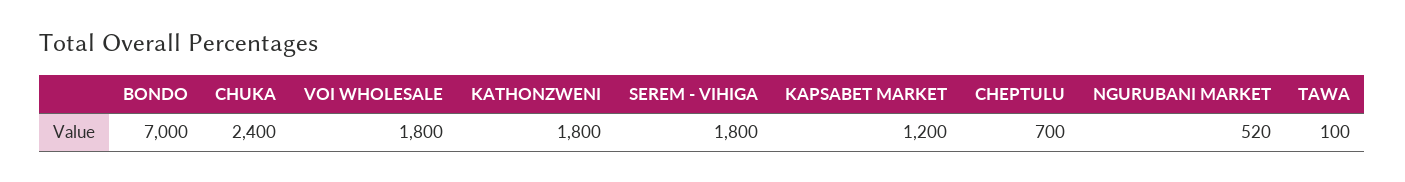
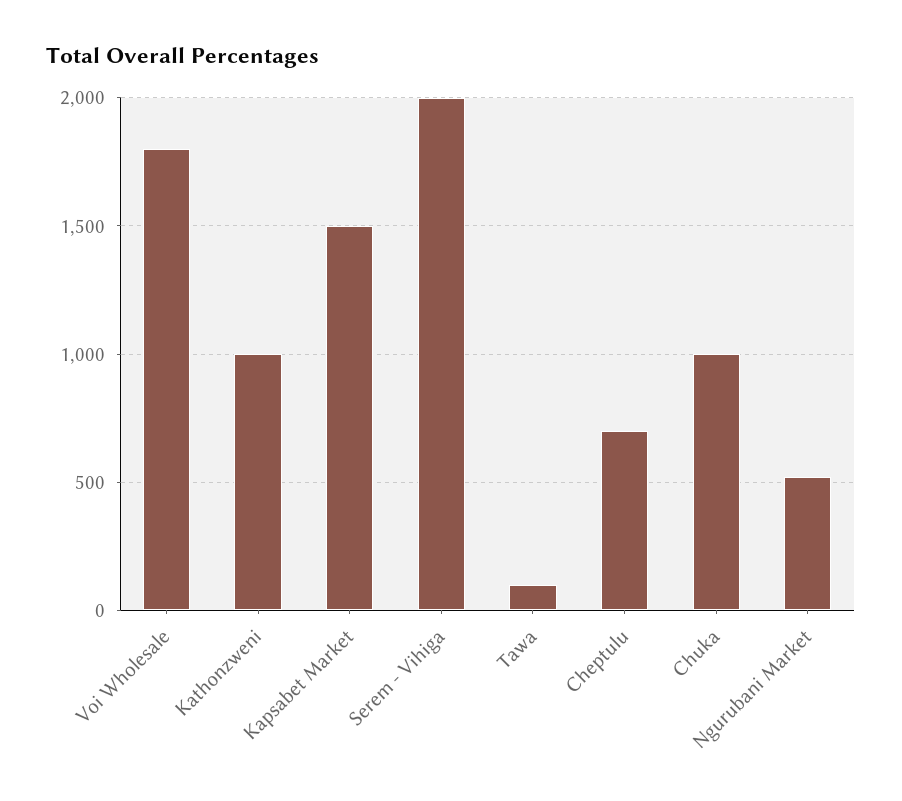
  {
-   "BONDO": 7000,
-   "CHUKA": 2400,
+   "CHUKA": 1000,
    "VOI WHOLESALE": 1800,
-   "KATHONZWENI": 1800,
+   "KATHONZWENI": 1000,
-   "SEREM - VIHIGA": 1800,
+   "SEREM - VIHIGA": 2000,
-   "KAPSABET MARKET": 1200,
+   "KAPSABET MARKET": 1500,
    "CHEPTULU": 700,
    "NGURUBANI MARKET": 520,
    "TAWA": 100
  }

